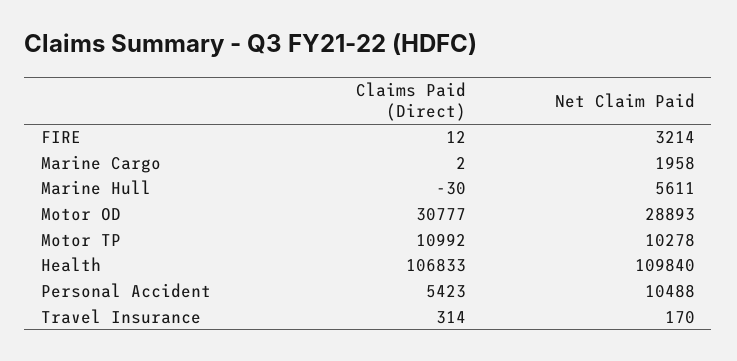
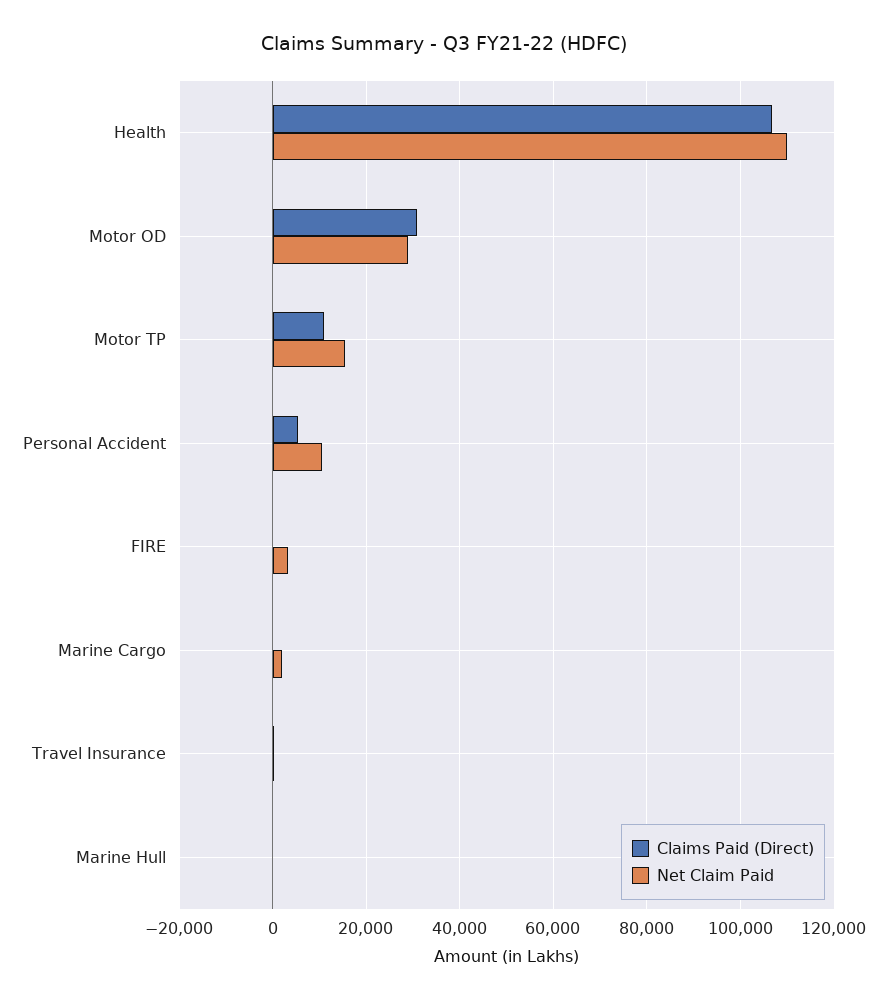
  {
    "Claims Paid (Direct)": {
      "FIRE": 12,
      "Marine Cargo": 2,
      "Marine Hull": -30,
      "Motor OD": 30777,
      "Motor TP": 10992,
      "Health": 106833,
      "Personal Accident": 5423,
      "Travel Insurance": 314
    },
    "Net Claim Paid": {
      "FIRE": 3214,
      "Marine Cargo": 1958,
-     "Marine Hull": 5611,
+     "Marine Hull": 0,
      "Motor OD": 28893,
-     "Motor TP": 10278,
+     "Motor TP": 16000,
      "Health": 109840,
      "Personal Accident": 10488,
      "Travel Insurance": 170
    }
  }

